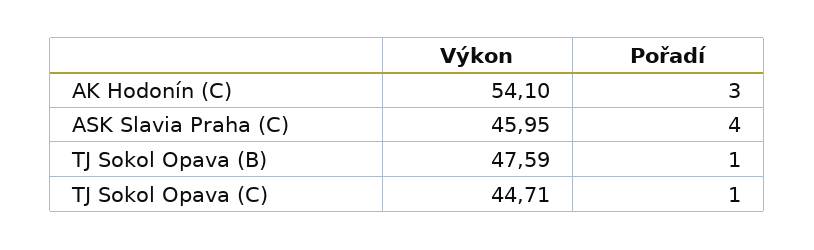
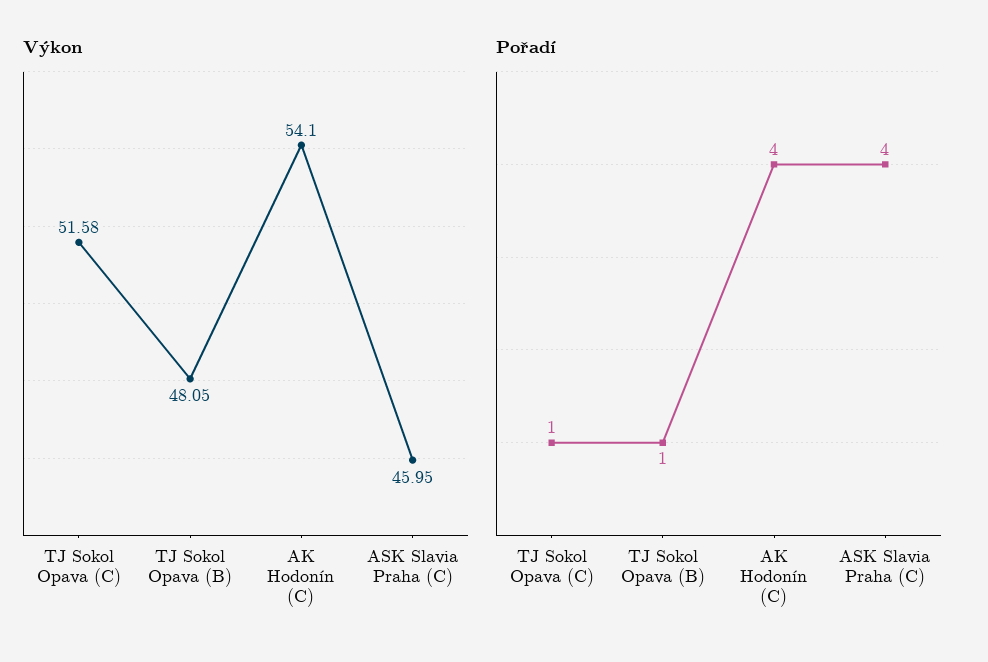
  {
    "Výkon": {
      "AK Hodonín (C)": 54.1,
      "ASK Slavia Praha (C)": 45.95,
-     "TJ Sokol Opava (B)": 47.59,
+     "TJ Sokol Opava (B)": 48.05,
-     "TJ Sokol Opava (C)": 44.71
+     "TJ Sokol Opava (C)": 51.58
    },
    "Pořadí": {
-     "AK Hodonín (C)": 3,
+     "AK Hodonín (C)": 4,
      "ASK Slavia Praha (C)": 4,
      "TJ Sokol Opava (B)": 1,
      "TJ Sokol Opava (C)": 1
    }
  }

